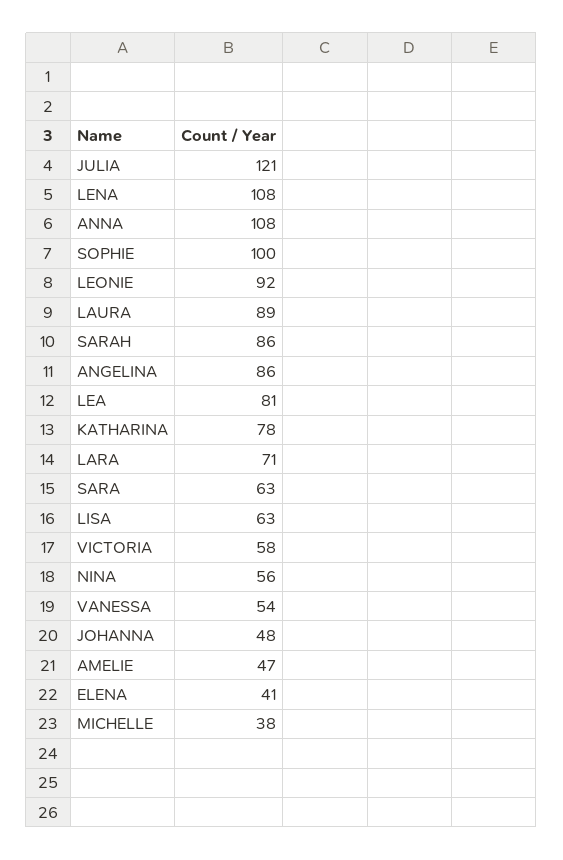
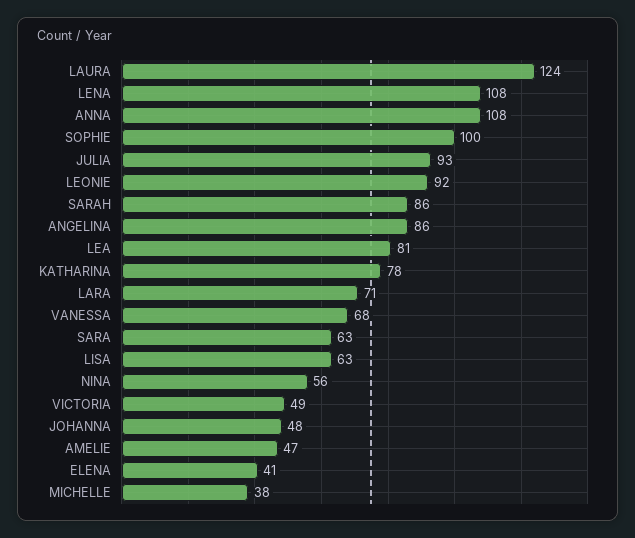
  {
-   "JULIA": 121,
+   "JULIA": 93,
    "LENA": 108,
    "ANNA": 108,
    "SOPHIE": 100,
    "LEONIE": 92,
-   "LAURA": 89,
+   "LAURA": 124,
    "SARAH": 86,
    "ANGELINA": 86,
    "LEA": 81,
    "KATHARINA": 78,
    "LARA": 71,
    "SARA": 63,
    "LISA": 63,
-   "VICTORIA": 58,
+   "VICTORIA": 49,
    "NINA": 56,
-   "VANESSA": 54,
+   "VANESSA": 68,
    "JOHANNA": 48,
    "AMELIE": 47,
    "ELENA": 41,
    "MICHELLE": 38
  }

